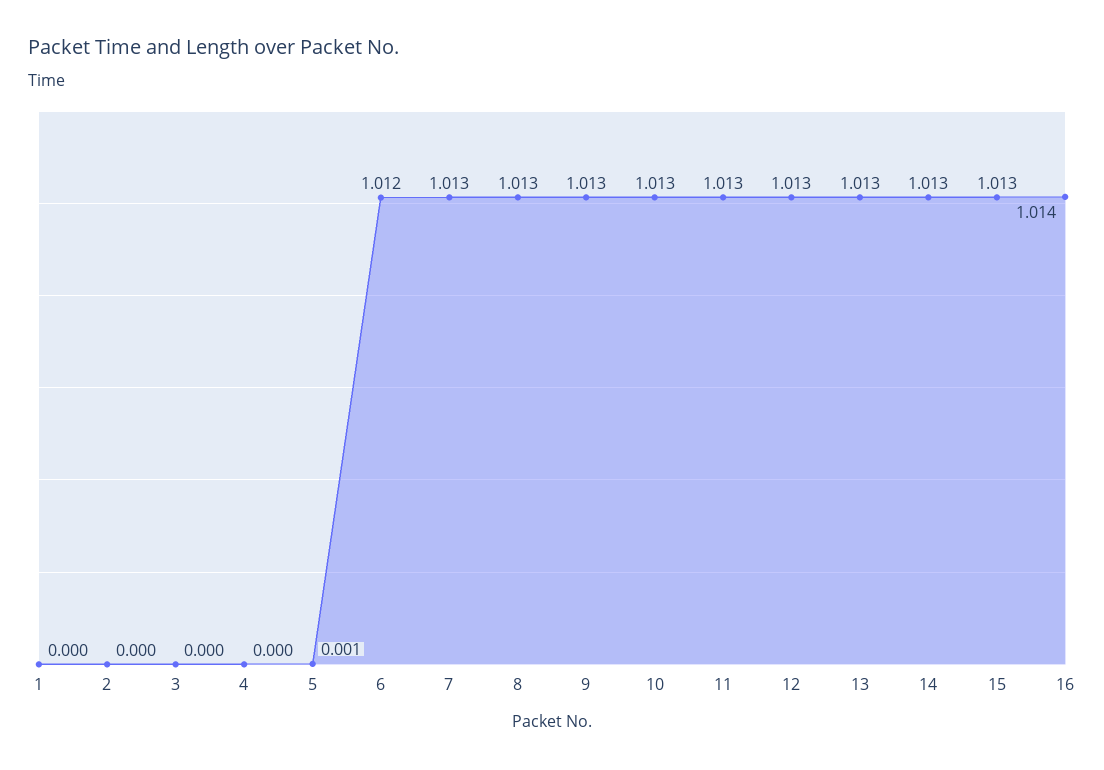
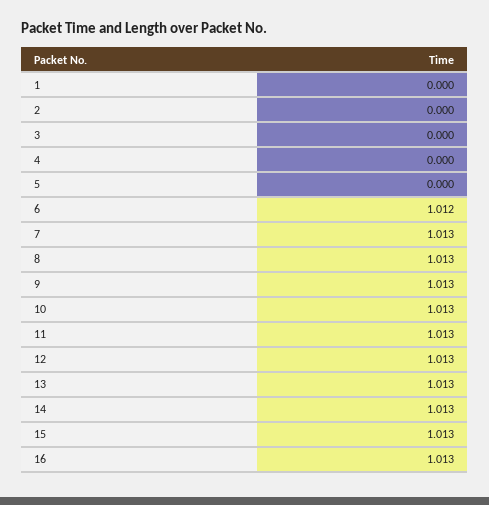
  {
    "1": 0,
    "2": 0,
    "3": 0,
    "4": 0,
-   "5": 0.001,
+   "5": 0,
    "6": 1.012,
    "7": 1.013,
    "8": 1.013,
    "9": 1.013,
    "10": 1.013,
    "11": 1.013,
    "12": 1.013,
    "13": 1.013,
    "14": 1.013,
    "15": 1.013,
-   "16": 1.014
+   "16": 1.013
  }

